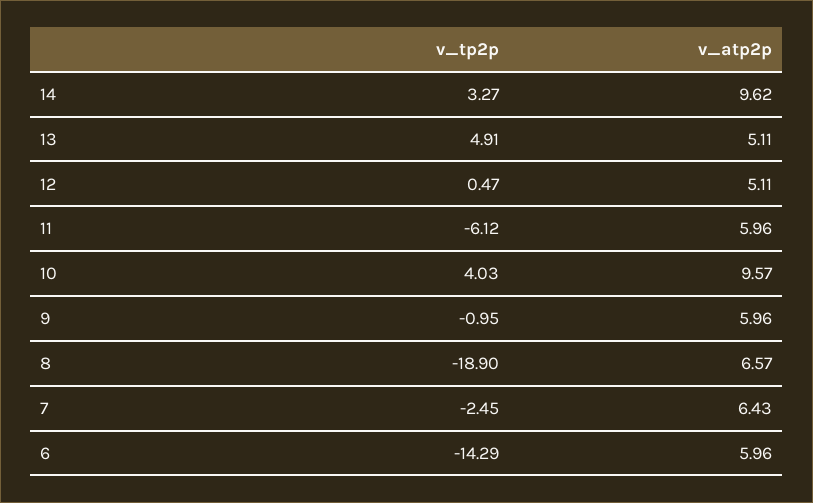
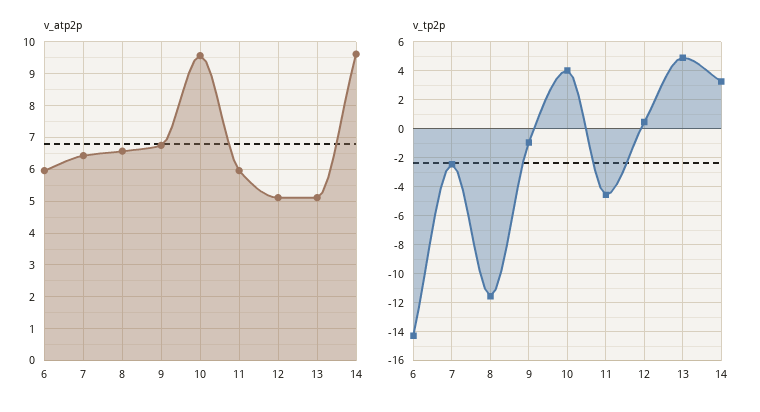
  {
    "v_tp2p": {
      "14": 3.27,
      "13": 4.91,
      "12": 0.47,
-     "11": -6.12,
+     "11": -4.5,
      "10": 4.03,
      "9": -0.95,
-     "8": -18.9,
+     "8": -11.5,
      "7": -2.45,
      "6": -14.29
    },
    "v_atp2p": {
      "14": 9.62,
      "13": 5.11,
      "12": 5.11,
      "11": 5.96,
      "10": 9.57,
-     "9": 5.96,
+     "9": 6.8,
      "8": 6.57,
      "7": 6.43,
      "6": 5.96
    }
  }

